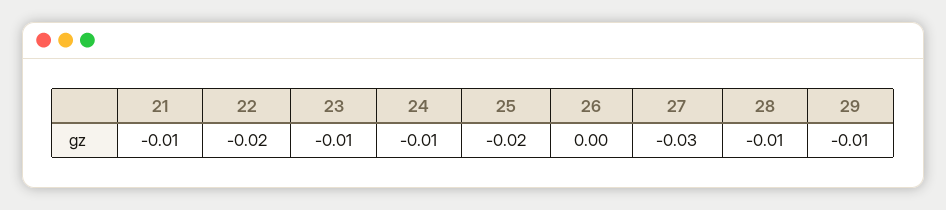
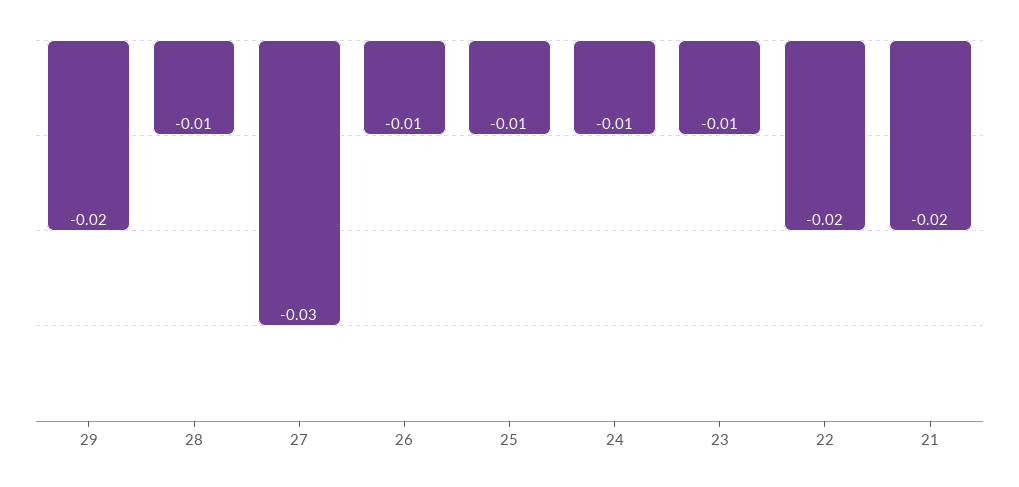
  {
-   "21": -0.01,
+   "21": -0.02,
    "22": -0.02,
    "23": -0.01,
    "24": -0.01,
-   "25": -0.02,
+   "25": -0.01,
-   "26": 0,
+   "26": -0.01,
    "27": -0.03,
    "28": -0.01,
-   "29": -0.01
+   "29": -0.02
  }

